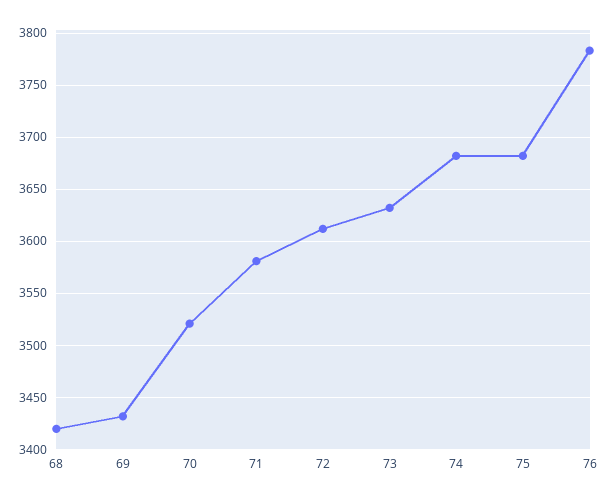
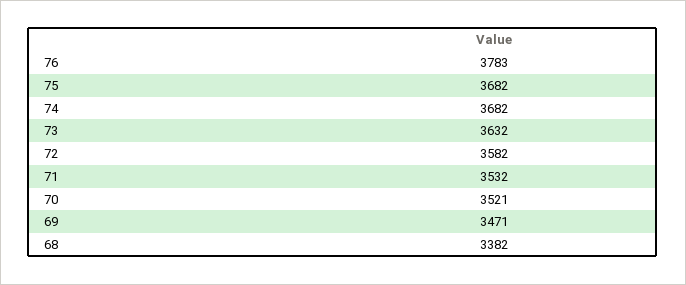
  {
-   "68": 3420,
+   "68": 3382,
-   "69": 3430,
+   "69": 3471,
    "70": 3521,
-   "71": 3580,
+   "71": 3532,
-   "72": 3610,
+   "72": 3582,
    "73": 3632,
    "74": 3682,
    "75": 3682,
    "76": 3783
  }

